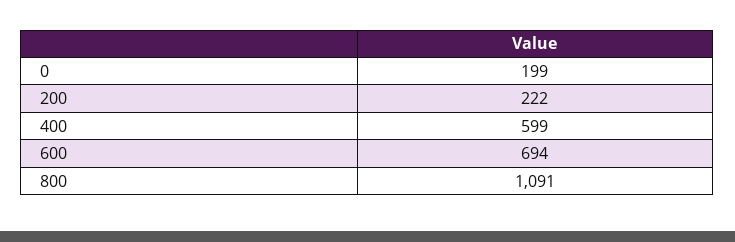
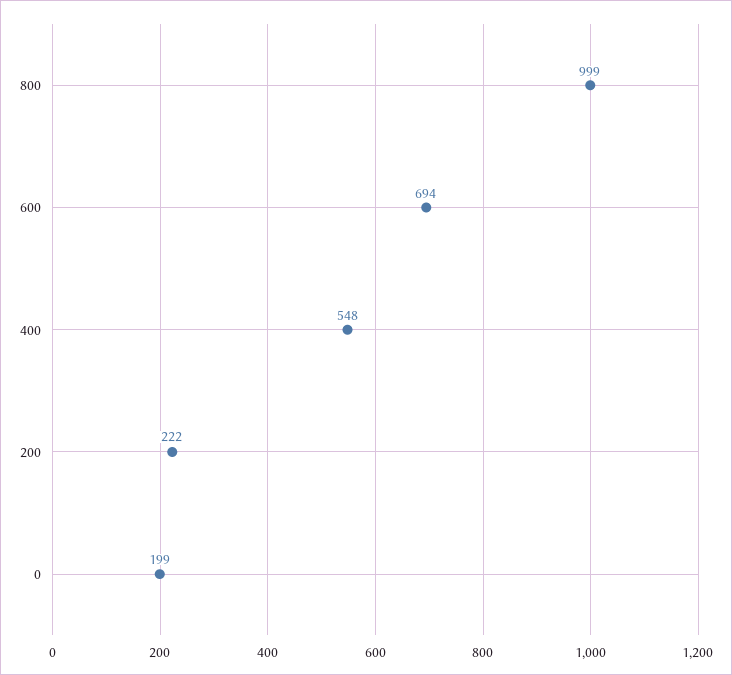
  {
    "0": 199,
    "200": 222,
-   "400": 599,
+   "400": 548,
    "600": 694,
-   "800": 1091
+   "800": 999
  }

